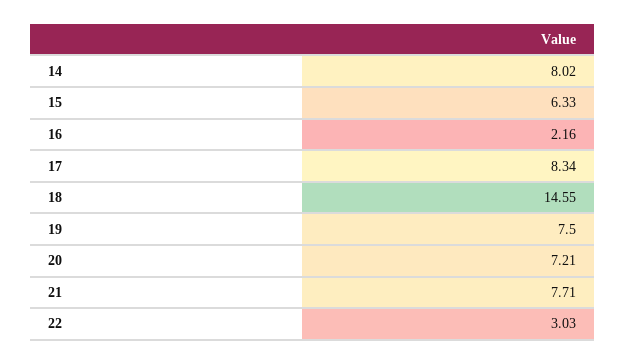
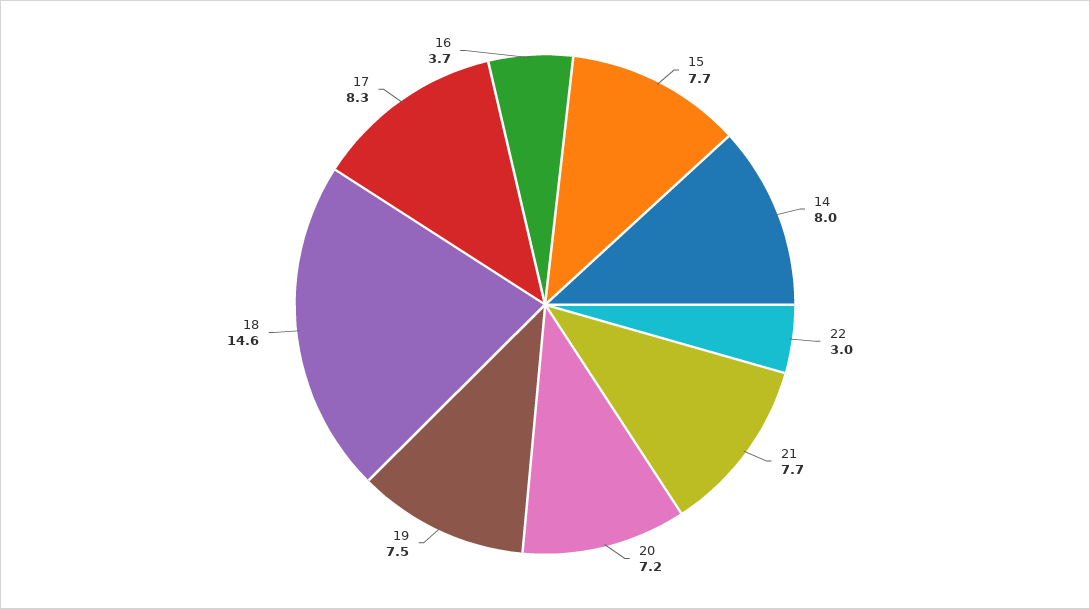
  {
    "14": 8.02,
-   "15": 6.33,
+   "15": 7.7,
-   "16": 2.16,
+   "16": 3.7,
    "17": 8.34,
    "18": 14.55,
    "19": 7.5,
    "20": 7.21,
    "21": 7.71,
    "22": 3.03
  }

